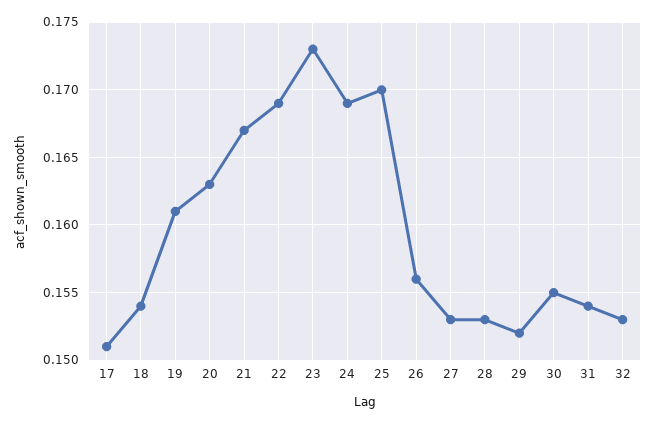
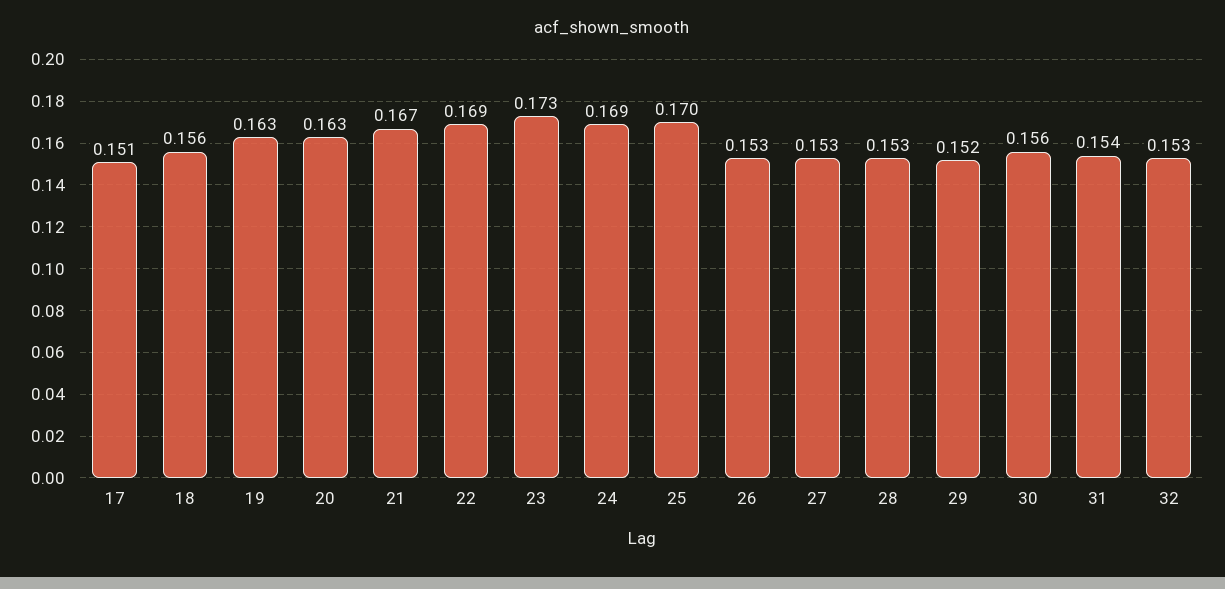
  {
    "17": 0.151,
-   "18": 0.154,
+   "18": 0.156,
-   "19": 0.161,
+   "19": 0.163,
    "20": 0.163,
    "21": 0.167,
    "22": 0.169,
    "23": 0.173,
    "24": 0.169,
    "25": 0.17,
-   "26": 0.156,
+   "26": 0.153,
    "27": 0.153,
    "28": 0.153,
    "29": 0.152,
-   "30": 0.155,
+   "30": 0.156,
    "31": 0.154,
    "32": 0.153
  }

